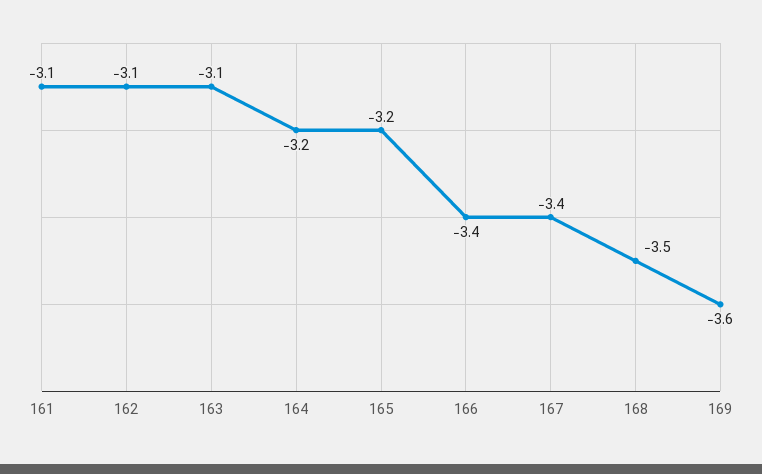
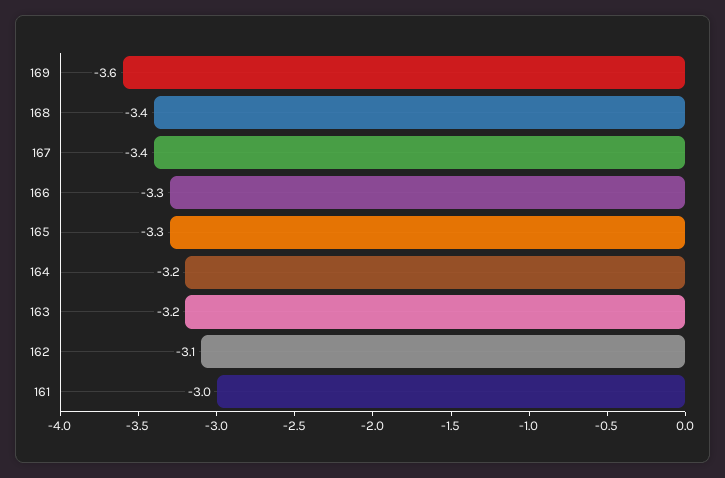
  {
-   "161": -3.1,
+   "161": -3,
    "162": -3.1,
-   "163": -3.1,
+   "163": -3.2,
    "164": -3.2,
-   "165": -3.2,
+   "165": -3.3,
-   "166": -3.4,
+   "166": -3.3,
    "167": -3.4,
-   "168": -3.5,
+   "168": -3.4,
    "169": -3.6
  }

